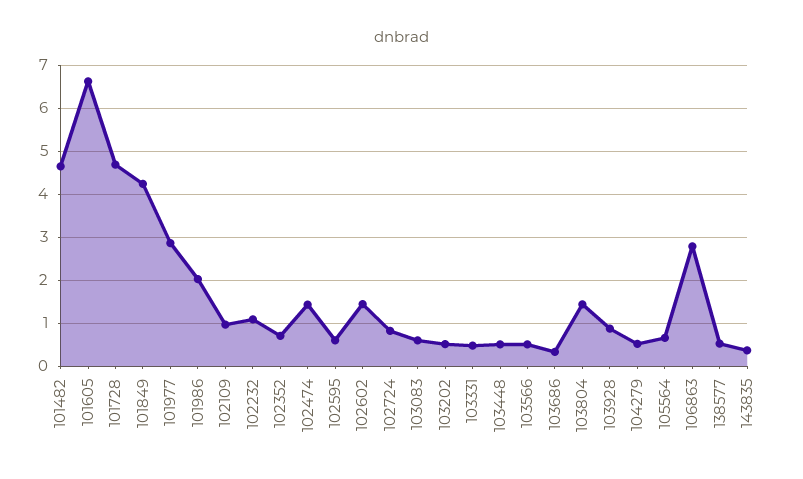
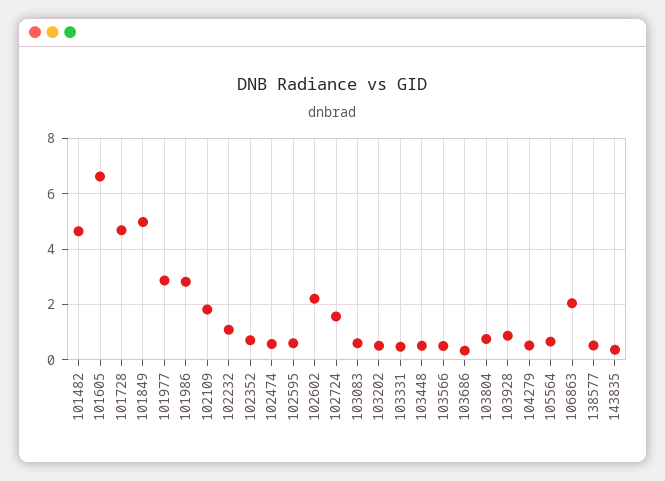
  {
    "101482": 4.6,
    "101605": 6.6,
    "101728": 4.6,
-   "101849": 4.2,
+   "101849": 5,
    "101977": 2.8,
-   "101986": 2,
+   "101986": 2.75,
-   "102109": 1,
+   "102109": 1.75,
    "102232": 1,
    "102352": 0.8,
-   "102474": 1.4,
+   "102474": 0.5,
    "102595": 0.6,
-   "102602": 1.4,
+   "102602": 2.25,
-   "102724": 0.8,
+   "102724": 1.5,
    "103083": 0.6,
    "103202": 0.6,
    "103331": 0.4,
    "103448": 0.6,
    "103566": 0.6,
    "103686": 0.4,
-   "103804": 1.4,
+   "103804": 0.75,
    "103928": 0.8,
    "104279": 0.6,
    "105564": 0.6,
-   "106863": 2.8,
+   "106863": 2,
    "138577": 0.6,
    "143835": 0.4
  }

